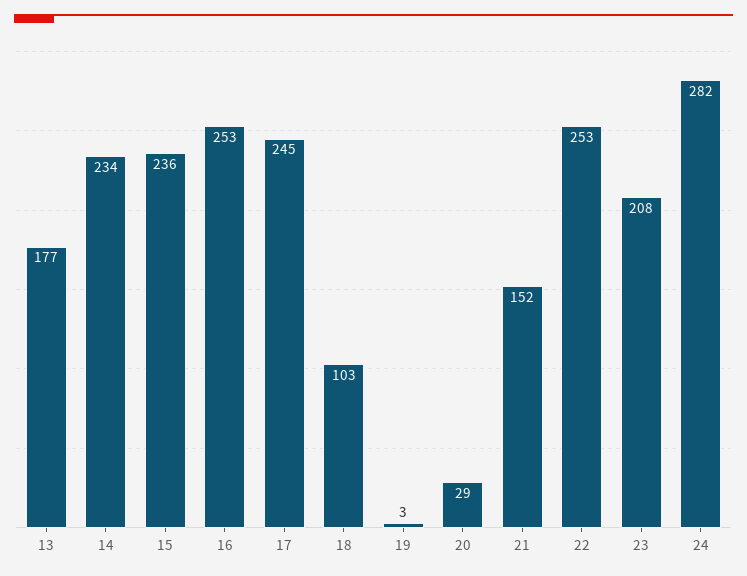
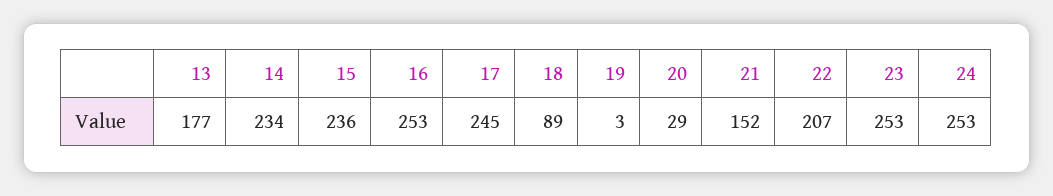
  {
    "13": 177,
    "14": 234,
    "15": 236,
    "16": 253,
    "17": 245,
-   "18": 103,
+   "18": 89,
    "19": 3,
    "20": 29,
    "21": 152,
-   "22": 253,
+   "22": 207,
-   "23": 208,
+   "23": 253,
-   "24": 282
+   "24": 253
  }

